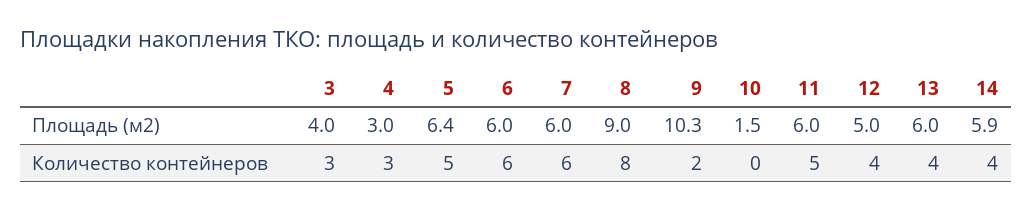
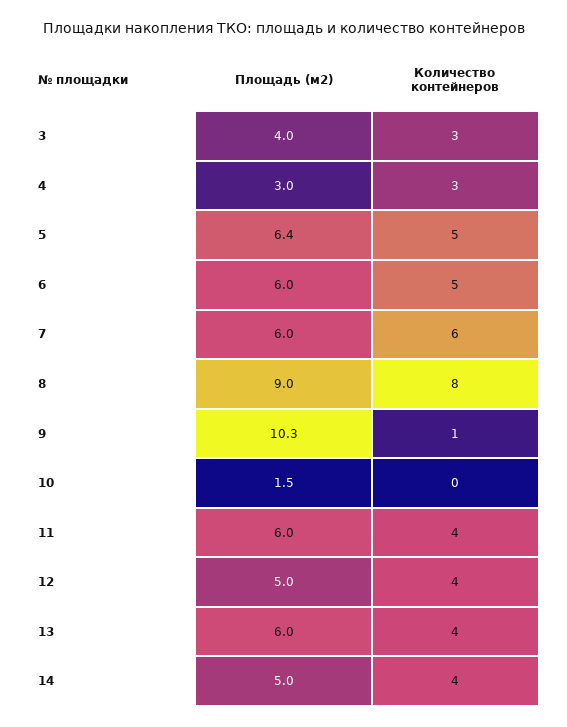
  {
    "3": {
      "Площадь (м2)": 4,
      "Количество контейнеров": 3
    },
    "4": {
      "Площадь (м2)": 3,
      "Количество контейнеров": 3
    },
    "5": {
      "Площадь (м2)": 6.4,
      "Количество контейнеров": 5
    },
    "6": {
      "Площадь (м2)": 6,
-     "Количество контейнеров": 6
+     "Количество контейнеров": 5
    },
    "7": {
      "Площадь (м2)": 6,
      "Количество контейнеров": 6
    },
    "8": {
      "Площадь (м2)": 9,
      "Количество контейнеров": 8
    },
    "9": {
      "Площадь (м2)": 10.3,
-     "Количество контейнеров": 2
+     "Количество контейнеров": 1
    },
    "10": {
      "Площадь (м2)": 1.5,
      "Количество контейнеров": 0
    },
    "11": {
      "Площадь (м2)": 6,
-     "Количество контейнеров": 5
+     "Количество контейнеров": 4
    },
    "12": {
      "Площадь (м2)": 5,
      "Количество контейнеров": 4
    },
    "13": {
      "Площадь (м2)": 6,
      "Количество контейнеров": 4
    },
    "14": {
-     "Площадь (м2)": 5.9,
+     "Площадь (м2)": 5,
      "Количество контейнеров": 4
    }
  }

